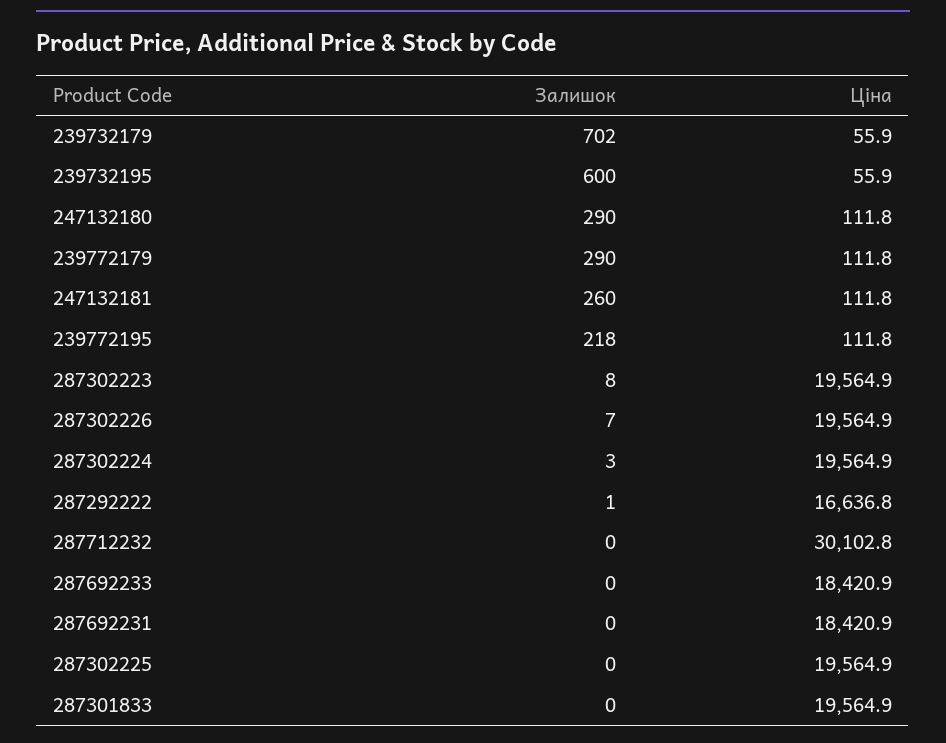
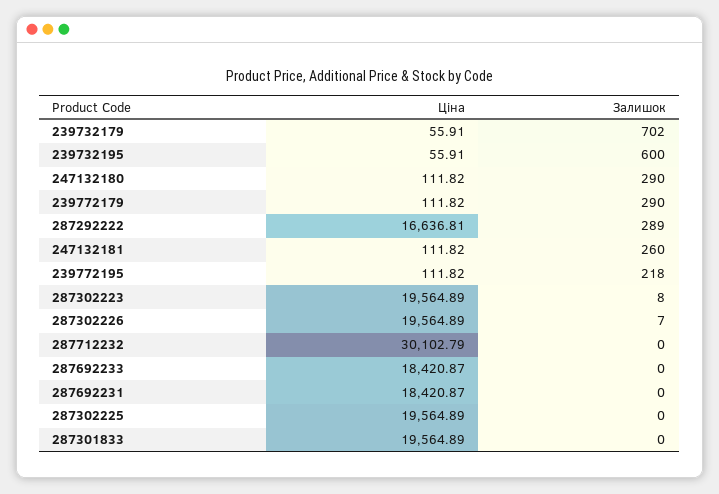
  {
    "Залишок": {
      "239732179": 702,
      "239732195": 600,
      "247132180": 290,
      "239772179": 290,
      "247132181": 260,
      "239772195": 218,
      "287302223": 8,
      "287302226": 7,
-     "287302224": 3,
-     "287292222": 1,
+     "287292222": 289,
      "287712232": 0,
      "287692233": 0,
      "287692231": 0,
      "287302225": 0,
      "287301833": 0
    },
    "Ціна": {
      "239732179": 55.91,
      "239732195": 55.91,
      "247132180": 111.82,
      "239772179": 111.82,
      "247132181": 111.82,
      "239772195": 111.82,
      "287302223": 19564.89,
      "287302226": 19564.89,
-     "287302224": 19564.9,
      "287292222": 16636.81,
      "287712232": 30102.79,
      "287692233": 18420.87,
      "287692231": 18420.87,
      "287302225": 19564.89,
      "287301833": 19564.89
    }
  }

